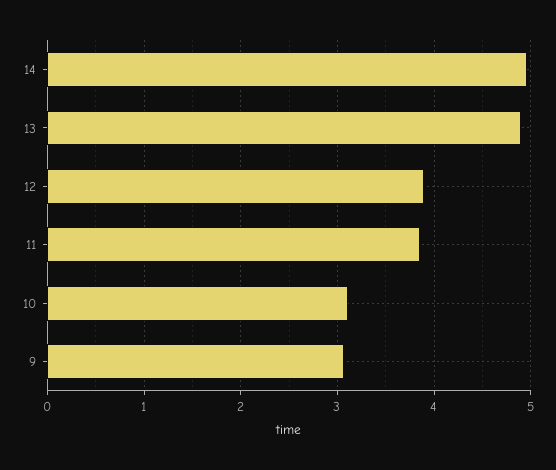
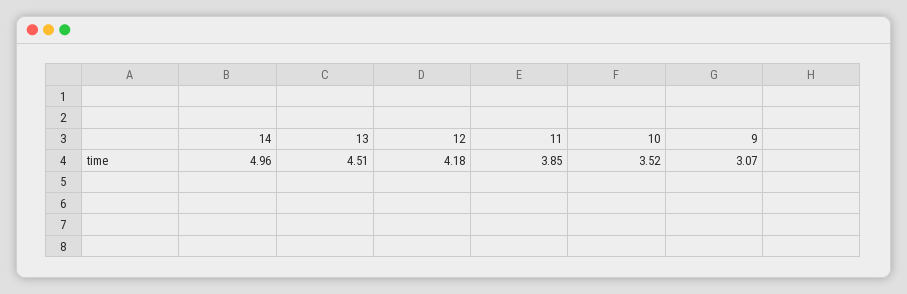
  {
    "14": 4.96,
-   "13": 4.9,
+   "13": 4.51,
-   "12": 3.9,
+   "12": 4.18,
    "11": 3.85,
-   "10": 3.1,
+   "10": 3.52,
    "9": 3.07
  }

